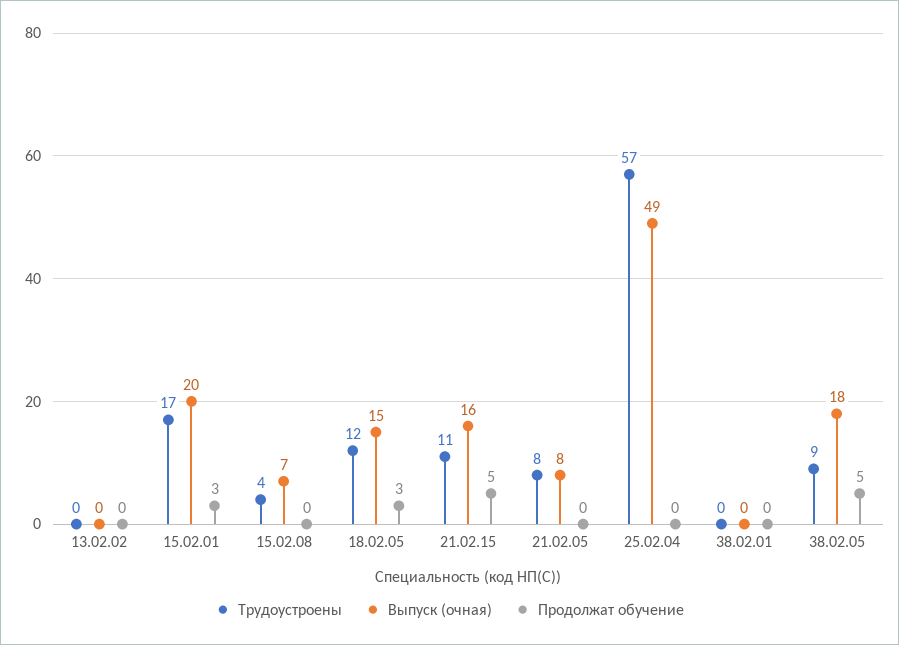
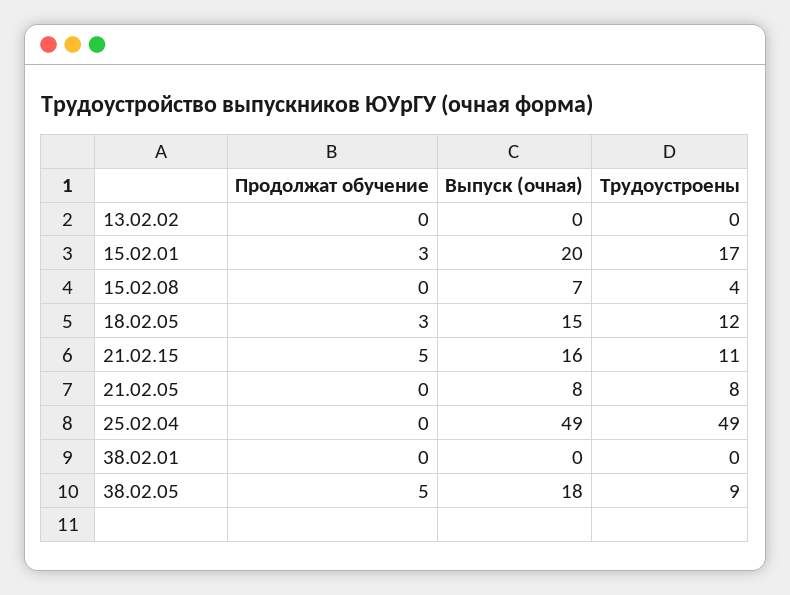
  {
    "Трудоустроены": {
      "13.02.02": 0,
      "15.02.01": 17,
      "15.02.08": 4,
      "18.02.05": 12,
      "21.02.15": 11,
      "21.02.05": 8,
-     "25.02.04": 57,
+     "25.02.04": 49,
      "38.02.01": 0,
      "38.02.05": 9
    },
    "Выпуск (очная)": {
      "13.02.02": 0,
      "15.02.01": 20,
      "15.02.08": 7,
      "18.02.05": 15,
      "21.02.15": 16,
      "21.02.05": 8,
      "25.02.04": 49,
      "38.02.01": 0,
      "38.02.05": 18
    },
    "Продолжат обучение": {
      "13.02.02": 0,
      "15.02.01": 3,
      "15.02.08": 0,
      "18.02.05": 3,
      "21.02.15": 5,
      "21.02.05": 0,
      "25.02.04": 0,
      "38.02.01": 0,
      "38.02.05": 5
    }
  }

